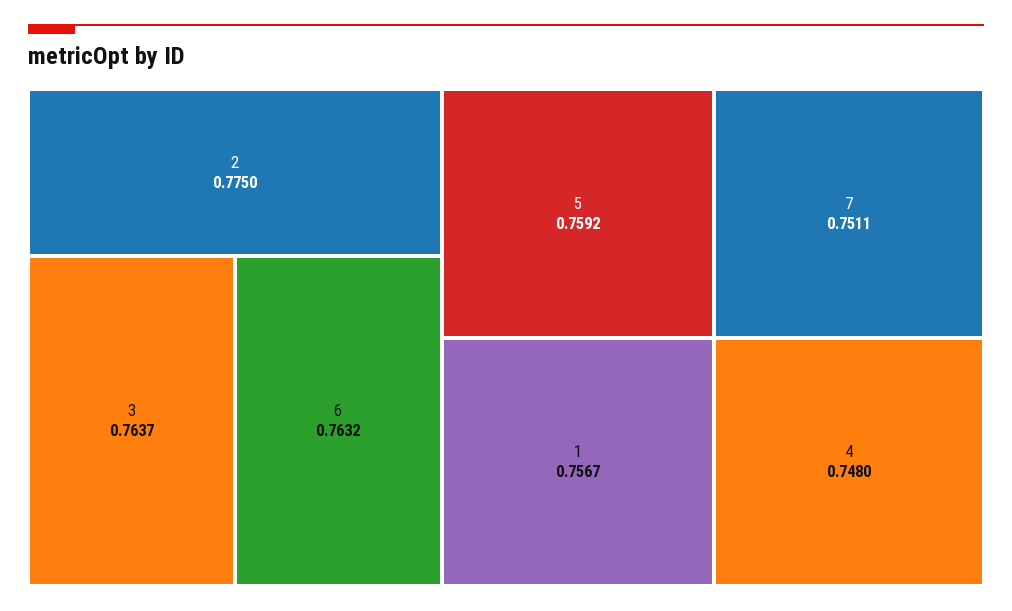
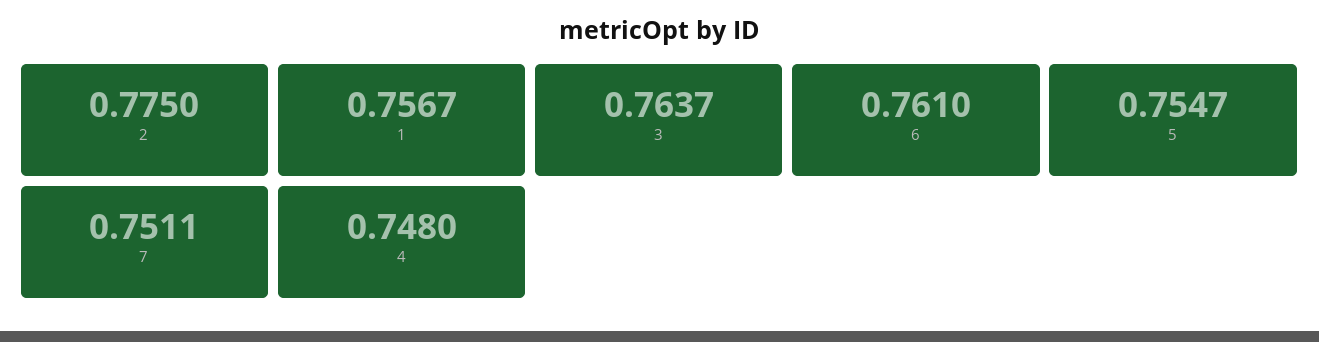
  {
    "2": 0.775,
    "3": 0.7637,
-   "6": 0.7632,
+   "6": 0.761,
-   "5": 0.7592,
+   "5": 0.7547,
    "1": 0.7567,
    "7": 0.7511,
    "4": 0.748
  }

